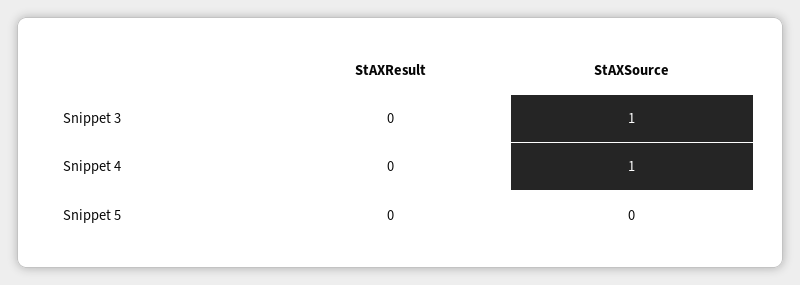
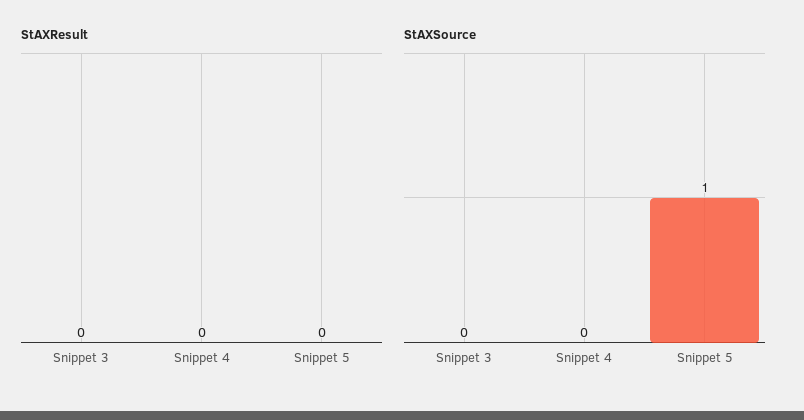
  {
    "StAXResult": {
      "Snippet 3": 0,
      "Snippet 4": 0,
      "Snippet 5": 0
    },
    "StAXSource": {
-     "Snippet 3": 1,
+     "Snippet 3": 0,
-     "Snippet 4": 1,
+     "Snippet 4": 0,
-     "Snippet 5": 0
+     "Snippet 5": 1
    }
  }

